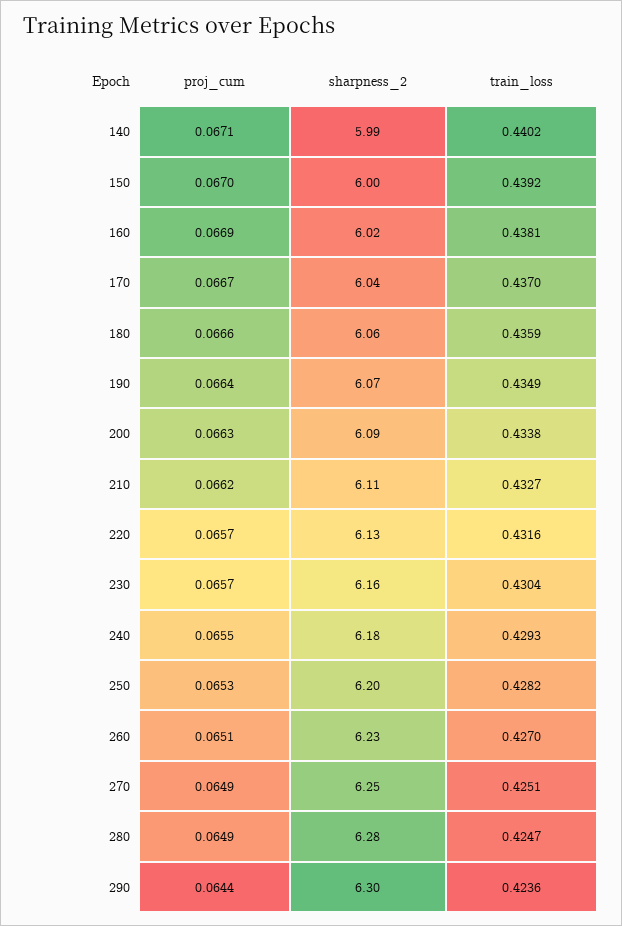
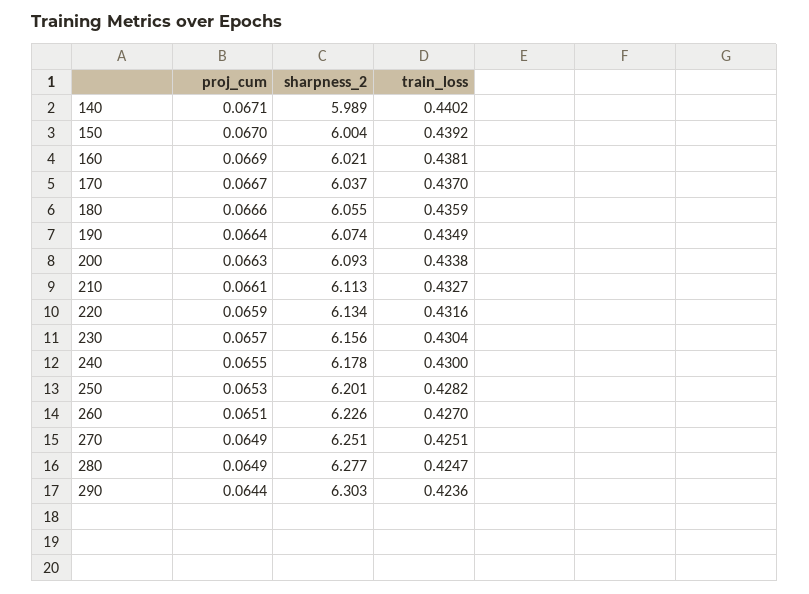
  {
    "proj_cum": {
      "140": 0.0671,
      "150": 0.067,
      "160": 0.0669,
      "170": 0.0667,
      "180": 0.0666,
      "190": 0.0664,
      "200": 0.0663,
-     "210": 0.0662,
+     "210": 0.0661,
-     "220": 0.0657,
+     "220": 0.0659,
      "230": 0.0657,
      "240": 0.0655,
      "250": 0.0653,
      "260": 0.0651,
      "270": 0.0649,
      "280": 0.0649,
      "290": 0.0644
    },
    "sharpness_2": {
      "140": 5.989,
      "150": 6.004,
      "160": 6.021,
      "170": 6.037,
      "180": 6.055,
      "190": 6.074,
      "200": 6.093,
      "210": 6.113,
      "220": 6.134,
      "230": 6.156,
      "240": 6.178,
      "250": 6.201,
      "260": 6.226,
      "270": 6.251,
      "280": 6.277,
      "290": 6.303
    },
    "train_loss": {
      "140": 0.4402,
      "150": 0.4392,
      "160": 0.4381,
      "170": 0.437,
      "180": 0.4359,
      "190": 0.4349,
      "200": 0.4338,
      "210": 0.4327,
      "220": 0.4316,
      "230": 0.4304,
-     "240": 0.4293,
+     "240": 0.43,
      "250": 0.4282,
      "260": 0.427,
      "270": 0.4251,
      "280": 0.4247,
      "290": 0.4236
    }
  }

